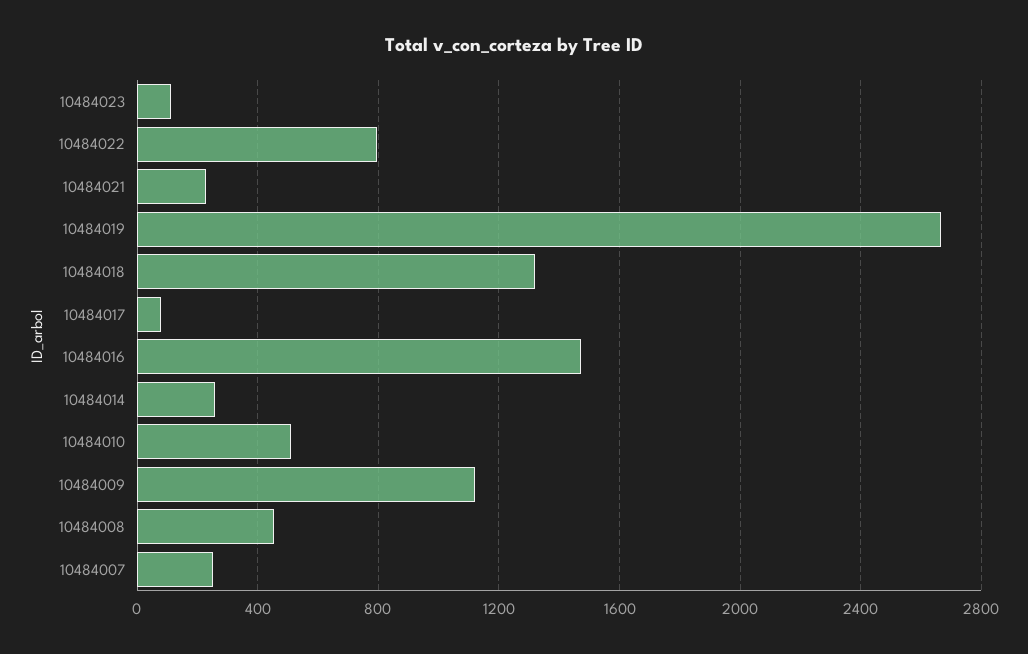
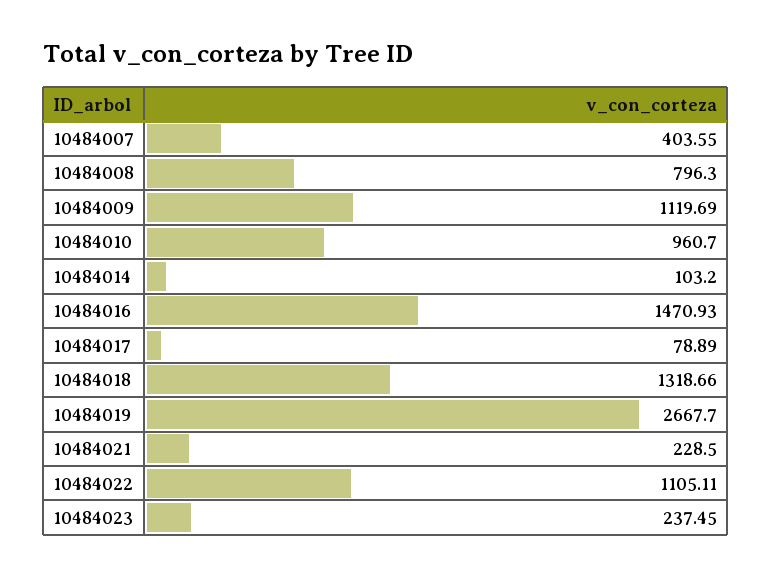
  {
-   "10484023": 100,
+   "10484023": 237.45,
-   "10484022": 800,
+   "10484022": 1105.11,
    "10484021": 228.5,
    "10484019": 2667.7,
    "10484018": 1318.66,
    "10484017": 78.89,
    "10484016": 1470.93,
-   "10484014": 250,
+   "10484014": 103.2,
-   "10484010": 500,
+   "10484010": 960.7,
    "10484009": 1119.69,
-   "10484008": 450,
+   "10484008": 796.3,
-   "10484007": 250
+   "10484007": 403.55
  }

